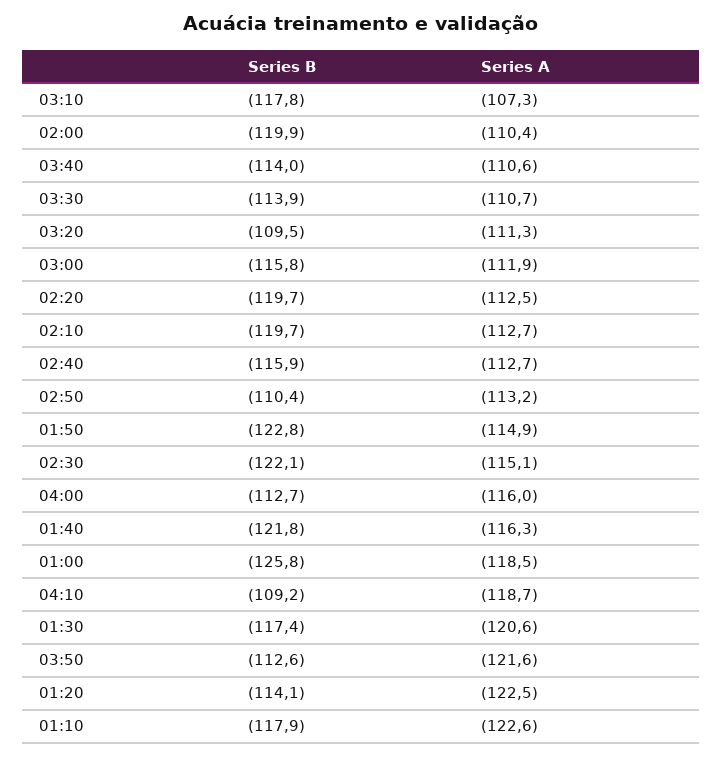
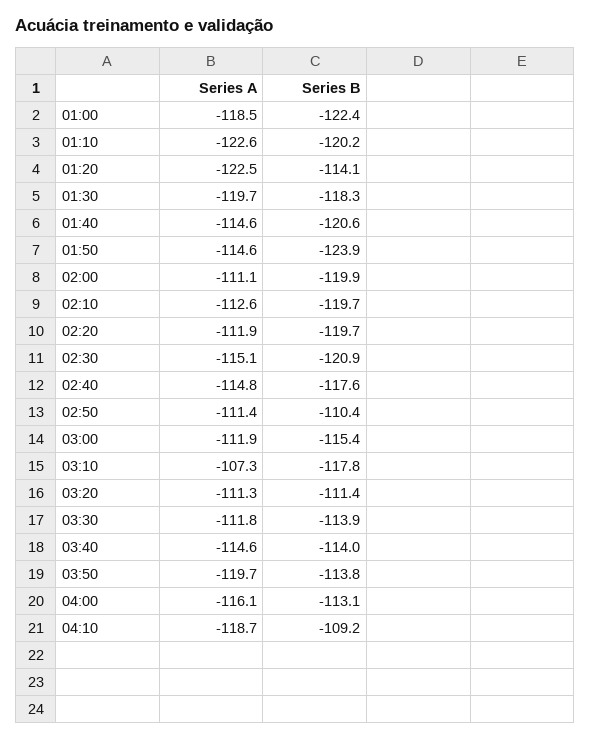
  {
    "Series B": {
      "03:10": -117.8,
      "02:00": -119.9,
      "03:40": -114,
      "03:30": -113.9,
-     "03:20": -109.5,
+     "03:20": -111.4,
-     "03:00": -115.8,
+     "03:00": -115.4,
      "02:20": -119.7,
      "02:10": -119.7,
-     "02:40": -115.9,
+     "02:40": -117.6,
      "02:50": -110.4,
-     "01:50": -122.8,
+     "01:50": -123.9,
-     "02:30": -122.1,
+     "02:30": -120.9,
-     "04:00": -112.7,
+     "04:00": -113.1,
-     "01:40": -121.8,
+     "01:40": -120.6,
-     "01:00": -125.8,
+     "01:00": -122.4,
      "04:10": -109.2,
-     "01:30": -117.4,
+     "01:30": -118.3,
-     "03:50": -112.6,
+     "03:50": -113.8,
      "01:20": -114.1,
-     "01:10": -117.9
+     "01:10": -120.2
    },
    "Series A": {
      "03:10": -107.3,
-     "02:00": -110.4,
+     "02:00": -111.1,
-     "03:40": -110.6,
+     "03:40": -114.6,
-     "03:30": -110.7,
+     "03:30": -111.8,
      "03:20": -111.3,
      "03:00": -111.9,
-     "02:20": -112.5,
+     "02:20": -111.9,
-     "02:10": -112.7,
+     "02:10": -112.6,
-     "02:40": -112.7,
+     "02:40": -114.8,
-     "02:50": -113.2,
+     "02:50": -111.4,
-     "01:50": -114.9,
+     "01:50": -114.6,
      "02:30": -115.1,
-     "04:00": -116,
+     "04:00": -116.1,
-     "01:40": -116.3,
+     "01:40": -114.6,
      "01:00": -118.5,
      "04:10": -118.7,
-     "01:30": -120.6,
+     "01:30": -119.7,
-     "03:50": -121.6,
+     "03:50": -119.7,
      "01:20": -122.5,
      "01:10": -122.6
    }
  }

